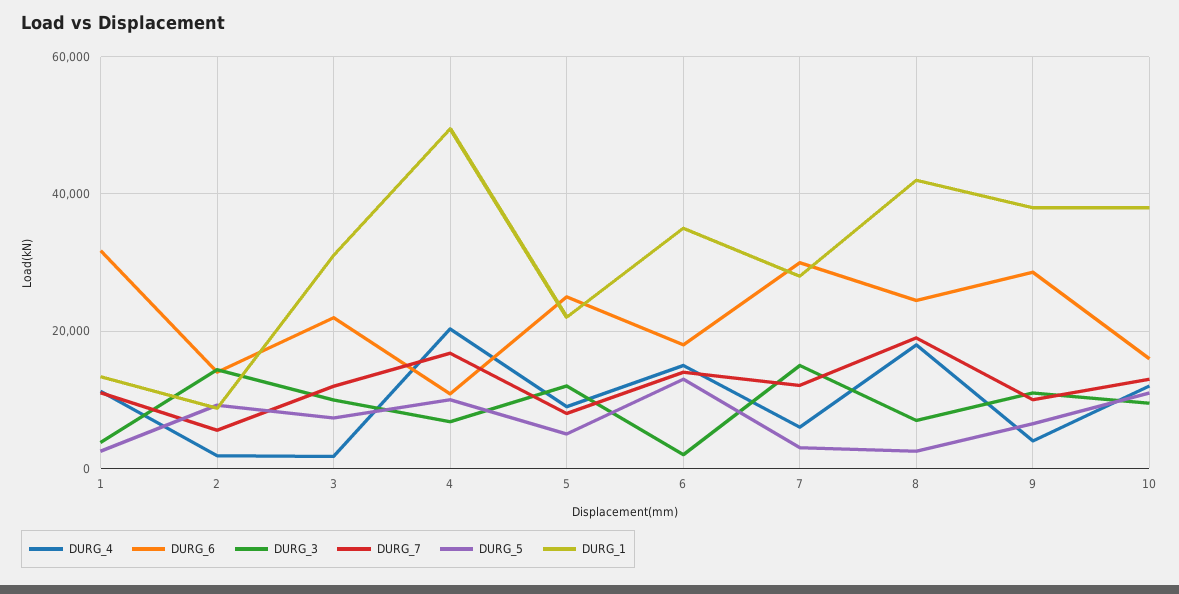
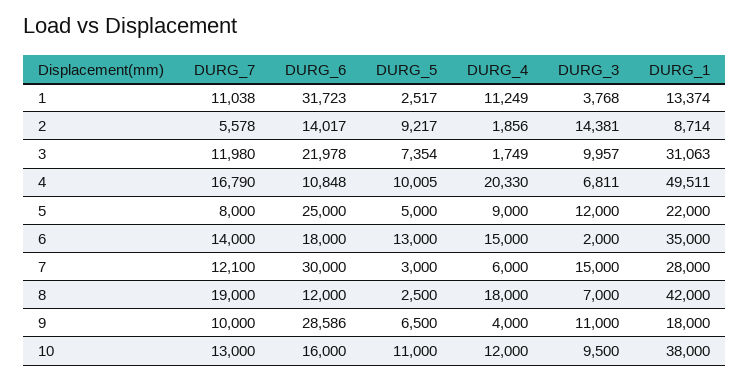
  {
    "DURG_4": {
      "1": 11249,
      "2": 1856,
      "3": 1749,
      "4": 20330,
      "5": 9000,
      "6": 15000,
      "7": 6000,
      "8": 18000,
      "9": 4000,
      "10": 12000
    },
    "DURG_6": {
      "1": 31723,
      "2": 14017,
      "3": 21978,
      "4": 10848,
      "5": 25000,
      "6": 18000,
      "7": 30000,
-     "8": 24000,
+     "8": 12000,
      "9": 28586,
      "10": 16000
    },
    "DURG_3": {
      "1": 3768,
      "2": 14381,
      "3": 9957,
      "4": 6811,
      "5": 12000,
      "6": 2000,
      "7": 15000,
      "8": 7000,
      "9": 11000,
      "10": 9500
    },
    "DURG_7": {
      "1": 11038,
      "2": 5578,
      "3": 11980,
      "4": 16790,
      "5": 8000,
      "6": 14000,
      "7": 12100,
      "8": 19000,
      "9": 10000,
      "10": 13000
    },
    "DURG_5": {
      "1": 2517,
      "2": 9217,
      "3": 7354,
      "4": 10005,
      "5": 5000,
      "6": 13000,
      "7": 3000,
      "8": 2500,
      "9": 6500,
      "10": 11000
    },
    "DURG_1": {
      "1": 13374,
      "2": 8714,
      "3": 31063,
      "4": 49511,
      "5": 22000,
      "6": 35000,
      "7": 28000,
      "8": 42000,
-     "9": 38000,
+     "9": 18000,
      "10": 38000
    }
  }

